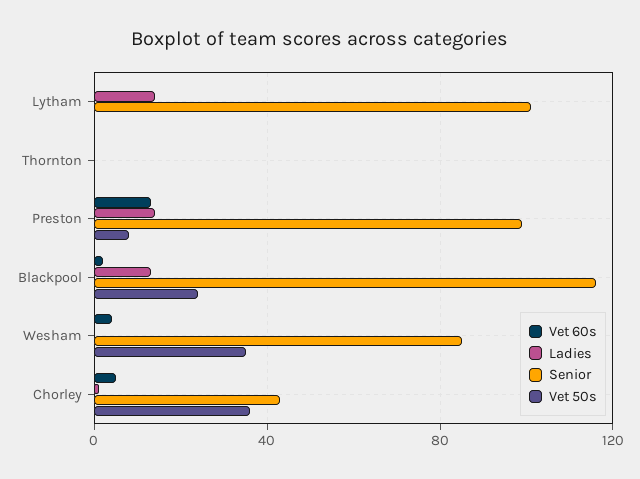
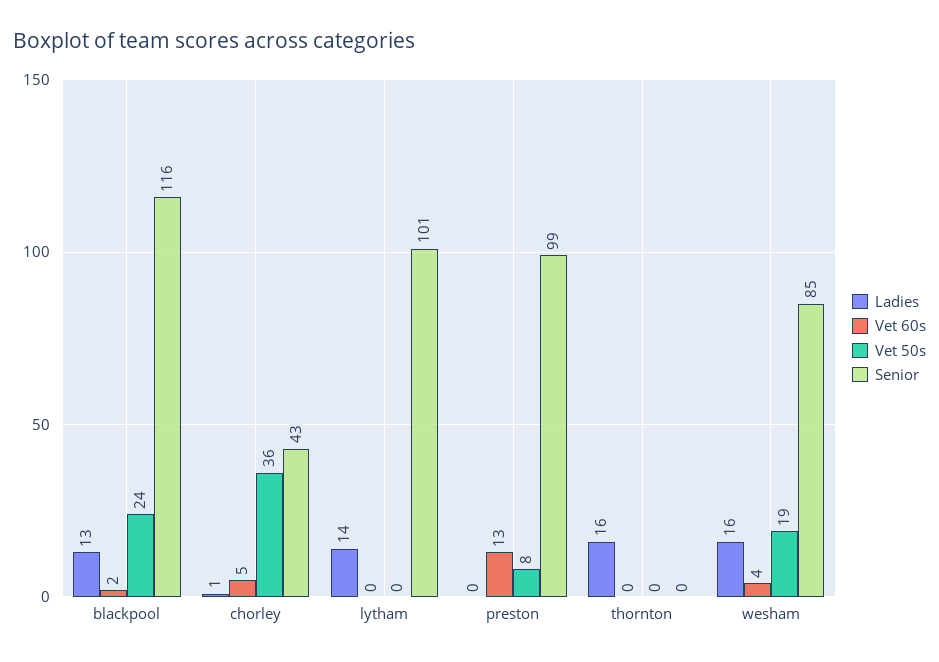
  {
    "Vet 60s": {
      "Lytham": 0,
      "Thornton": 0,
      "Preston": 13,
      "Blackpool": 2,
      "Wesham": 4,
      "Chorley": 5
    },
    "Ladies": {
      "Lytham": 14,
-     "Thornton": 0,
+     "Thornton": 16,
-     "Preston": 15,
+     "Preston": 0,
      "Blackpool": 13,
-     "Wesham": 0,
+     "Wesham": 16,
      "Chorley": 1
    },
    "Senior": {
      "Lytham": 101,
      "Thornton": 0,
      "Preston": 99,
      "Blackpool": 116,
      "Wesham": 85,
      "Chorley": 43
    },
    "Vet 50s": {
      "Lytham": 0,
      "Thornton": 0,
      "Preston": 8,
      "Blackpool": 24,
-     "Wesham": 35,
+     "Wesham": 19,
      "Chorley": 36
    }
  }

